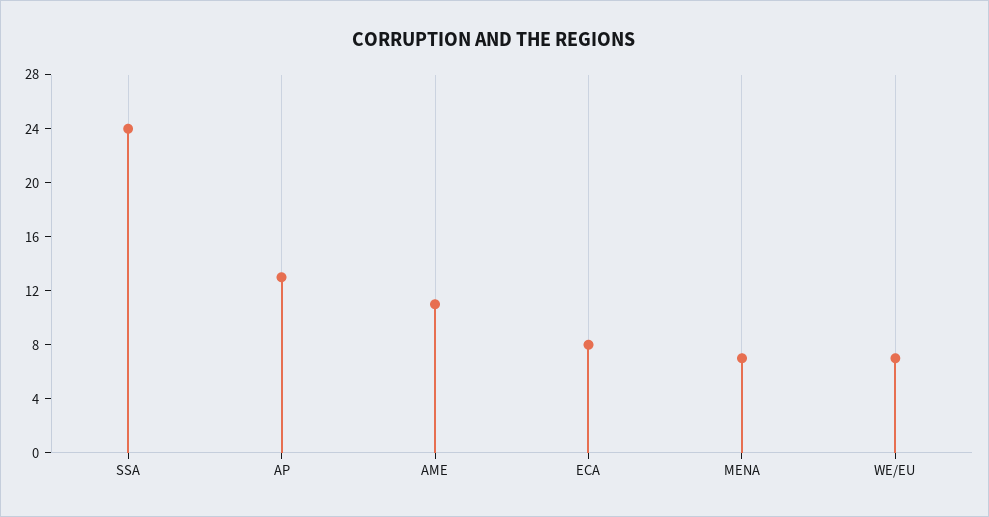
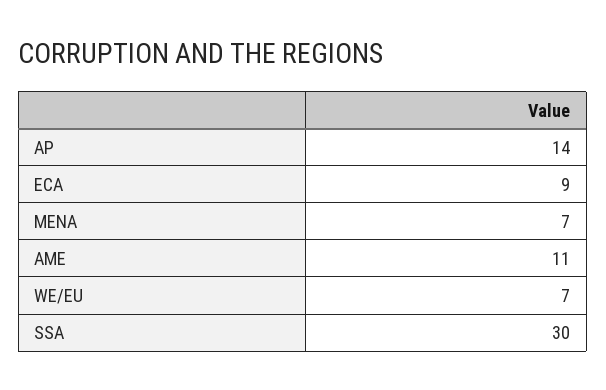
  {
-   "SSA": 24,
+   "SSA": 30,
-   "AP": 13,
+   "AP": 14,
    "AME": 11,
-   "ECA": 8,
+   "ECA": 9,
    "MENA": 7,
    "WE/EU": 7
  }

